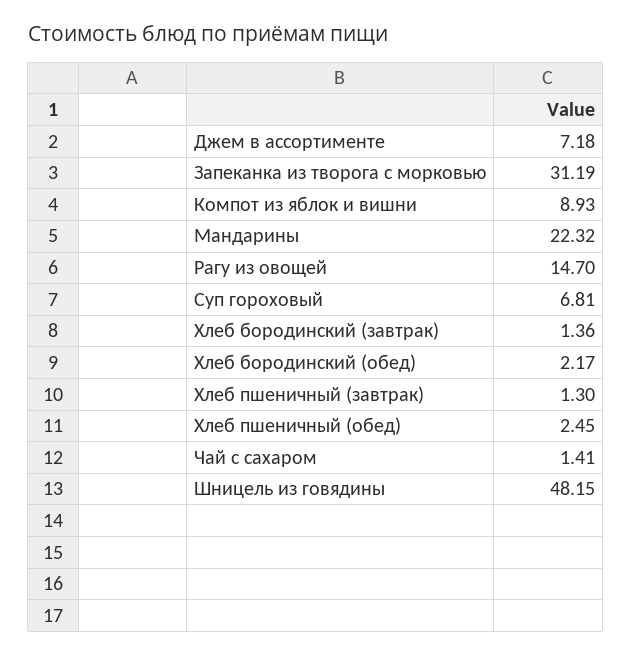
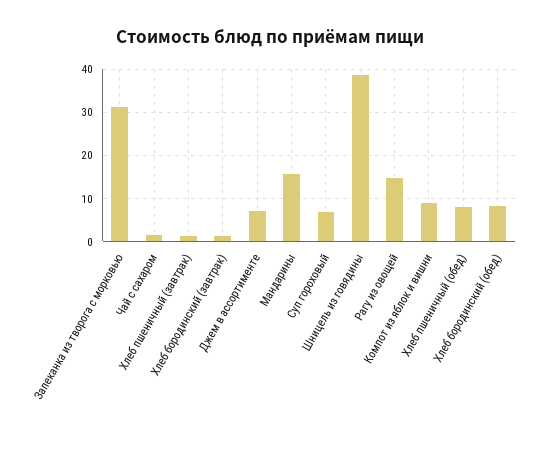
  {
    "Джем в ассортименте": 7.18,
    "Запеканка из творога с морковью": 31.19,
    "Компот из яблок и вишни": 8.93,
-   "Мандарины": 22.32,
+   "Мандарины": 16,
    "Рагу из овощей": 14.7,
    "Суп гороховый": 6.81,
    "Хлеб бородинский (завтрак)": 1.36,
-   "Хлеб бородинский (обед)": 2.17,
+   "Хлеб бородинский (обед)": 8,
    "Хлеб пшеничный (завтрак)": 1.3,
-   "Хлеб пшеничный (обед)": 2.45,
+   "Хлеб пшеничный (обед)": 8,
    "Чай с сахаром": 1.41,
-   "Шницель из говядины": 48.15
+   "Шницель из говядины": 38
  }

